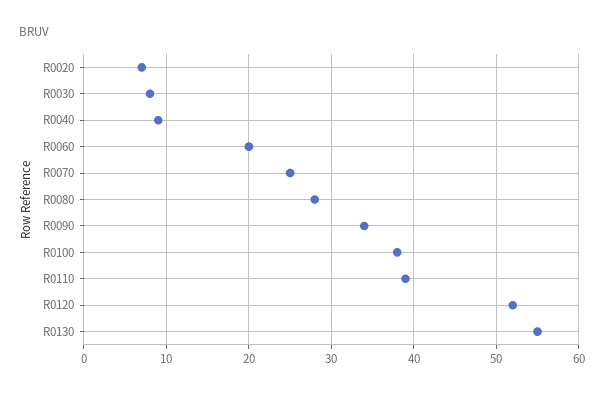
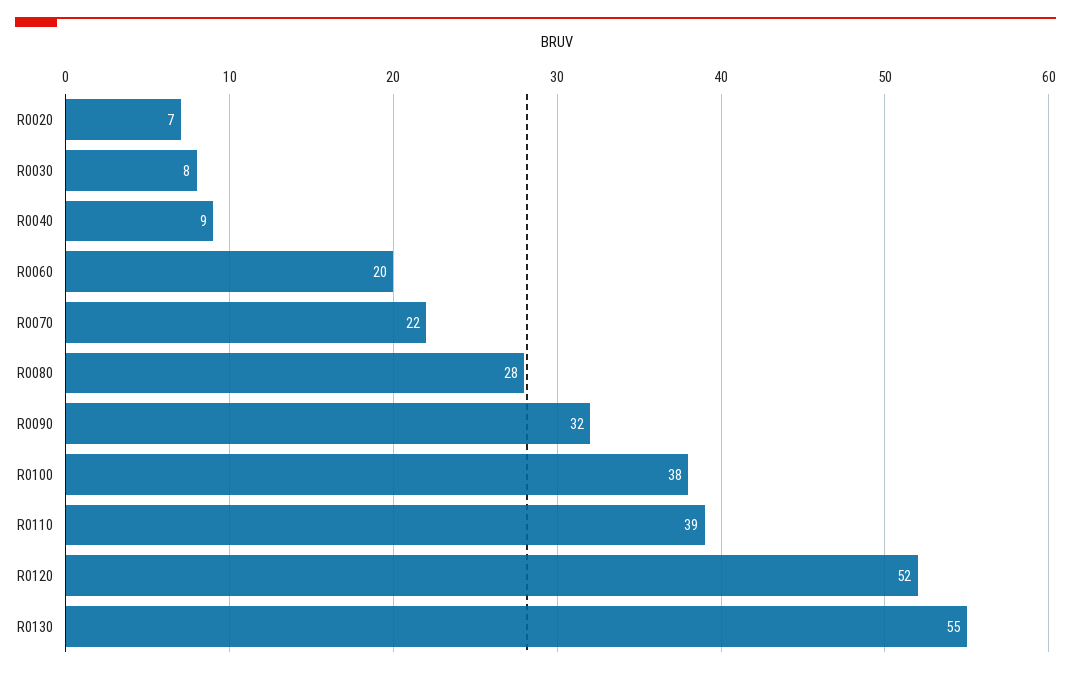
  {
    "R0020": 7,
    "R0030": 8,
    "R0040": 9,
    "R0060": 20,
-   "R0070": 25,
+   "R0070": 22,
    "R0080": 28,
-   "R0090": 34,
+   "R0090": 32,
    "R0100": 38,
    "R0110": 39,
    "R0120": 52,
    "R0130": 55
  }

